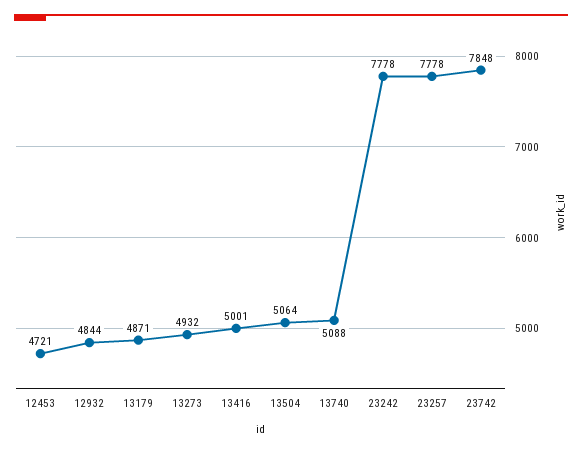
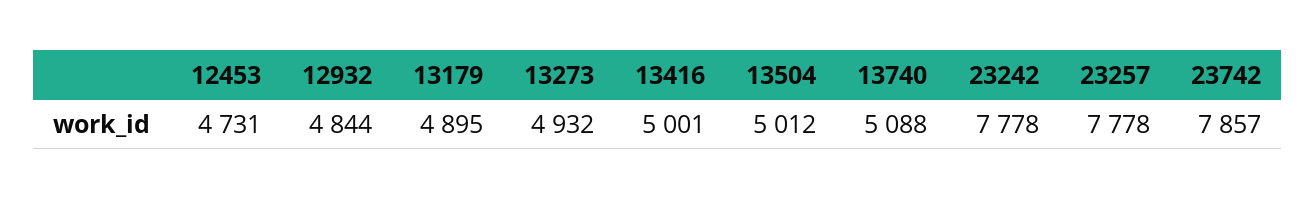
  {
-   "12453": 4721,
+   "12453": 4731,
    "12932": 4844,
-   "13179": 4871,
+   "13179": 4895,
    "13273": 4932,
    "13416": 5001,
-   "13504": 5064,
+   "13504": 5012,
    "13740": 5088,
    "23242": 7778,
    "23257": 7778,
-   "23742": 7848
+   "23742": 7857
  }

